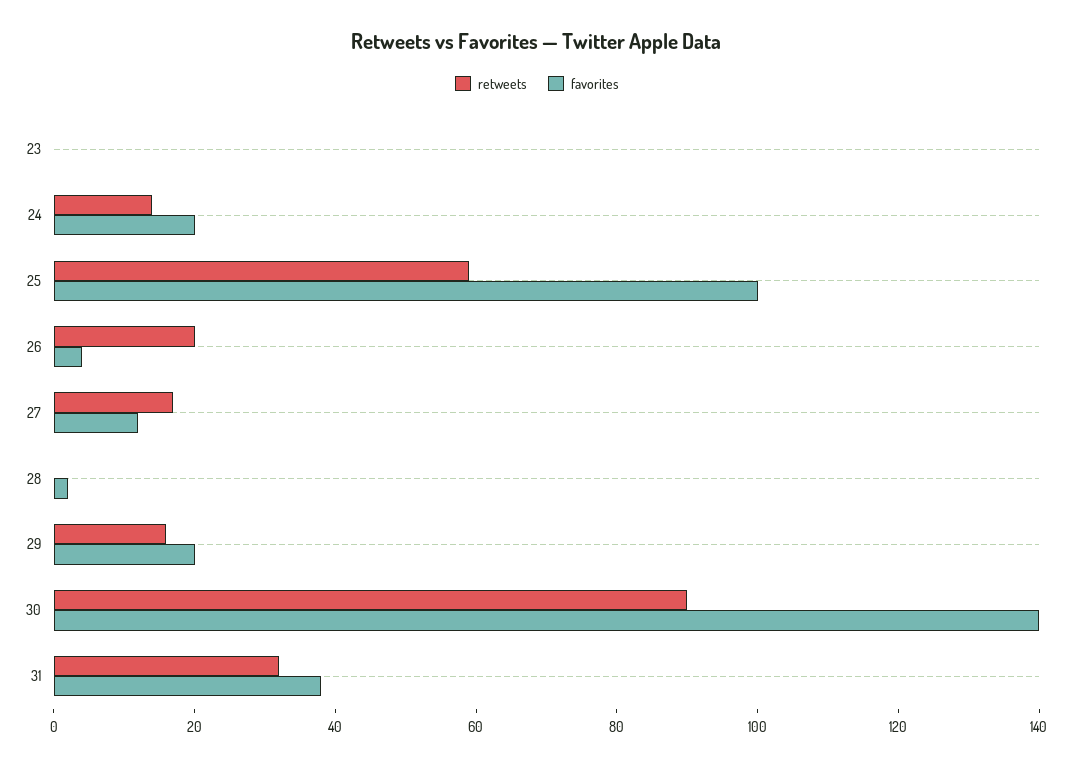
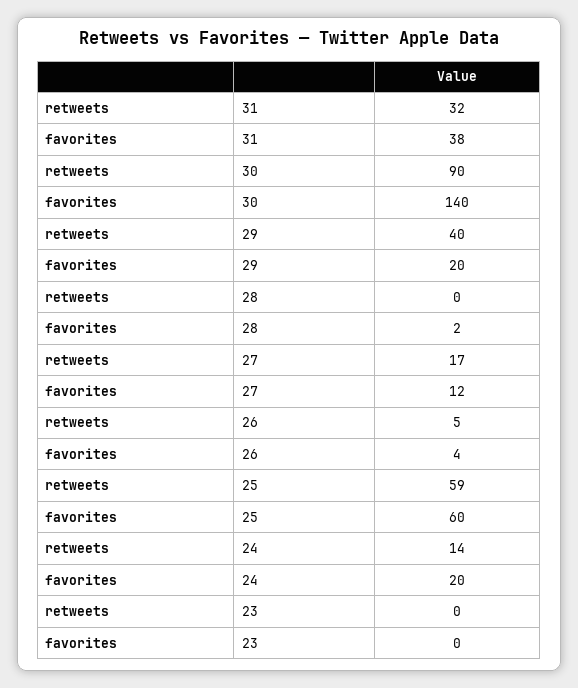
  {
    "retweets": {
      "23": 0,
      "24": 14,
      "25": 59,
-     "26": 20,
+     "26": 5,
      "27": 17,
      "28": 0,
-     "29": 15,
+     "29": 40,
      "30": 90,
      "31": 32
    },
    "favorites": {
      "23": 0,
      "24": 20,
-     "25": 100,
+     "25": 60,
      "26": 4,
      "27": 12,
      "28": 2,
      "29": 20,
      "30": 140,
      "31": 38
    }
  }

